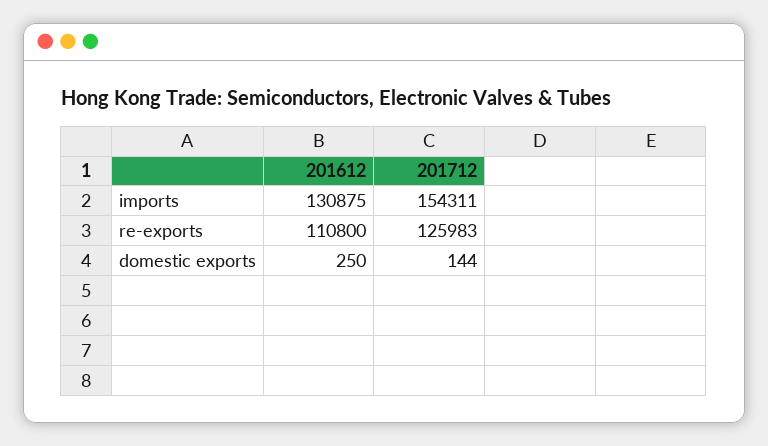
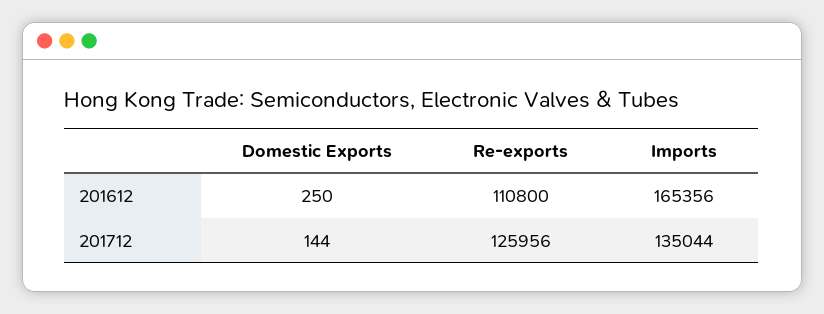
  {
    "201612": {
-     "imports": 130875,
+     "imports": 165356,
      "re-exports": 110800,
      "domestic exports": 250
    },
    "201712": {
-     "imports": 154311,
+     "imports": 135044,
-     "re-exports": 125983,
+     "re-exports": 125956,
      "domestic exports": 144
    }
  }

